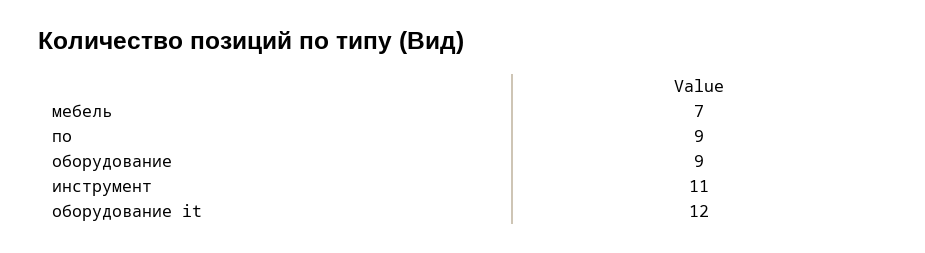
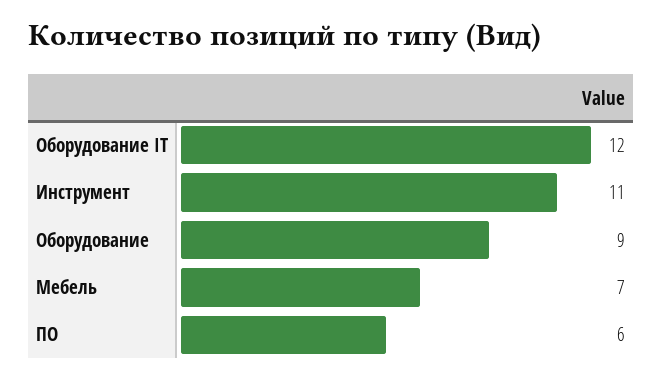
  {
    "мебель": 7,
-   "по": 9,
+   "по": 6,
    "оборудование": 9,
    "инструмент": 11,
    "оборудование it": 12
  }

